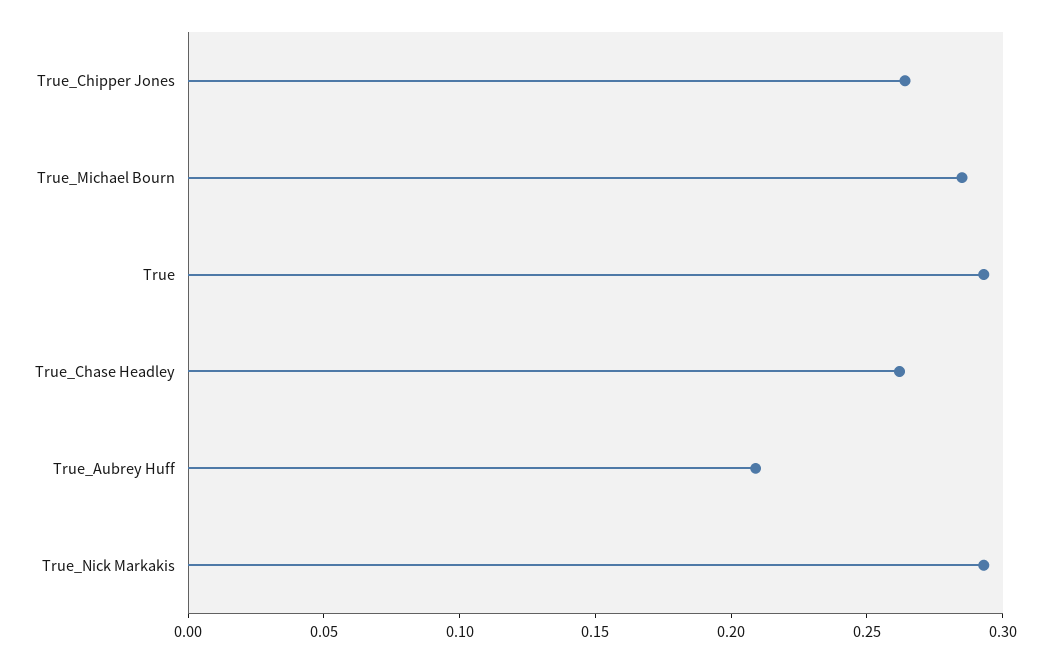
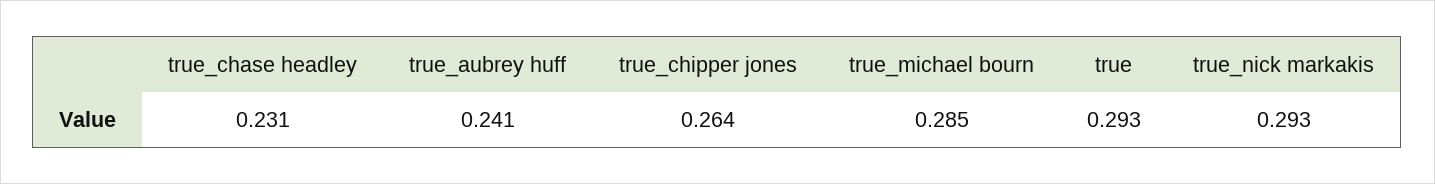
  {
    "True_Chipper Jones": 0.264,
    "True_Michael Bourn": 0.285,
    "True": 0.293,
-   "True_Chase Headley": 0.26,
+   "True_Chase Headley": 0.231,
-   "True_Aubrey Huff": 0.21,
+   "True_Aubrey Huff": 0.241,
    "True_Nick Markakis": 0.293
  }

